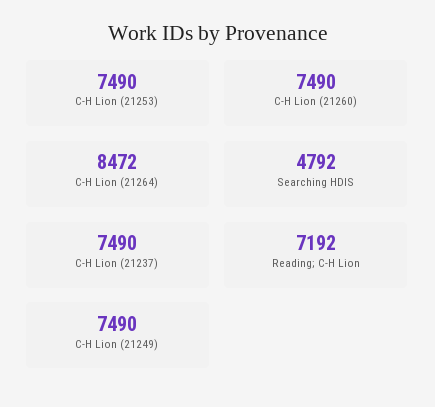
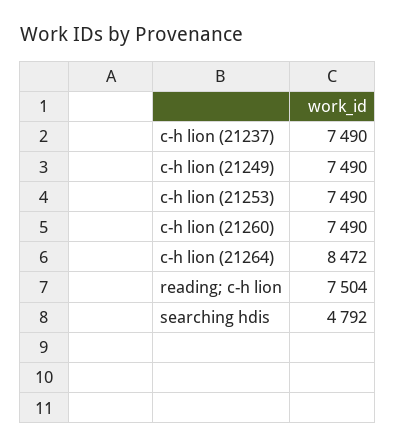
  {
    "C-H Lion (21253)": 7490,
    "C-H Lion (21260)": 7490,
    "C-H Lion (21264)": 8472,
    "Searching HDIS": 4792,
    "C-H Lion (21237)": 7490,
-   "Reading; C-H Lion": 7192,
+   "Reading; C-H Lion": 7504,
    "C-H Lion (21249)": 7490
  }

